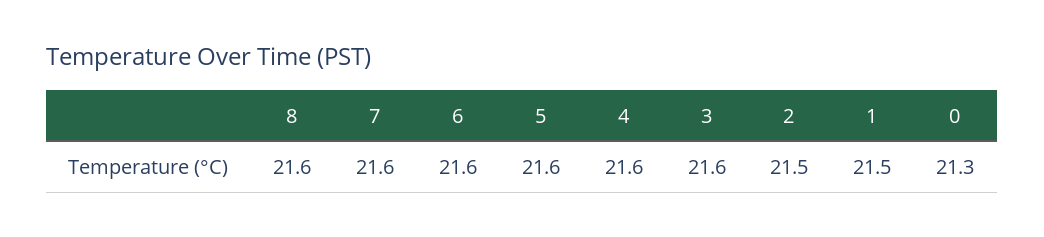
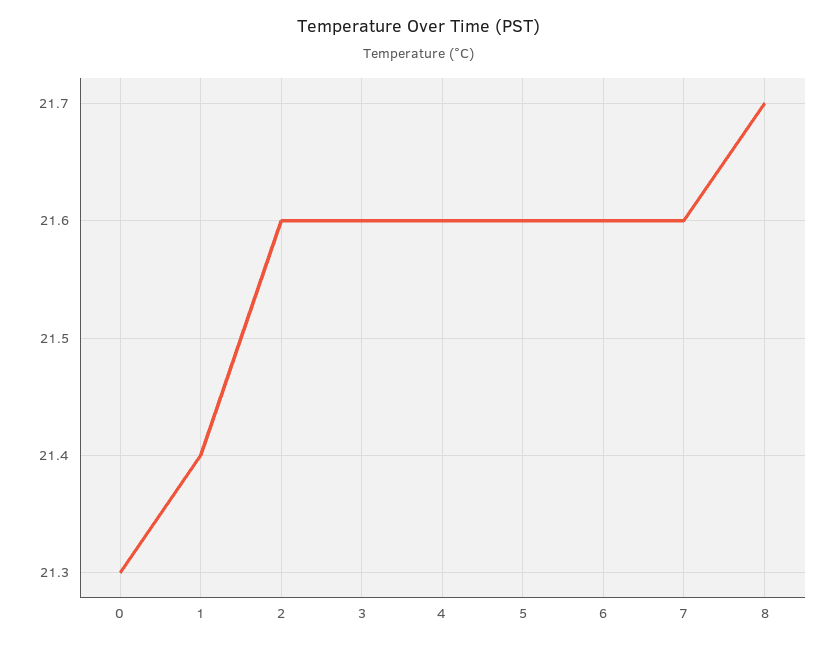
  {
-   "8": 21.6,
+   "8": 21.7,
    "7": 21.6,
    "6": 21.6,
    "5": 21.6,
    "4": 21.6,
    "3": 21.6,
-   "2": 21.5,
+   "2": 21.6,
-   "1": 21.5,
+   "1": 21.4,
    "0": 21.3
  }

